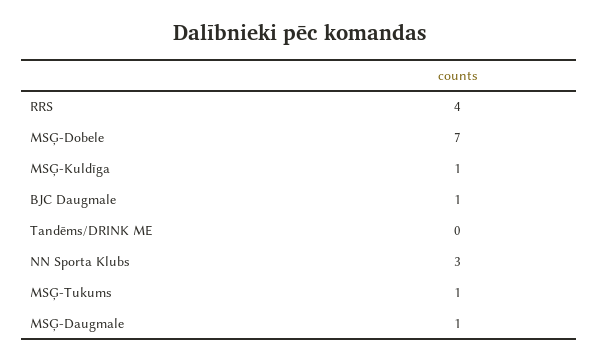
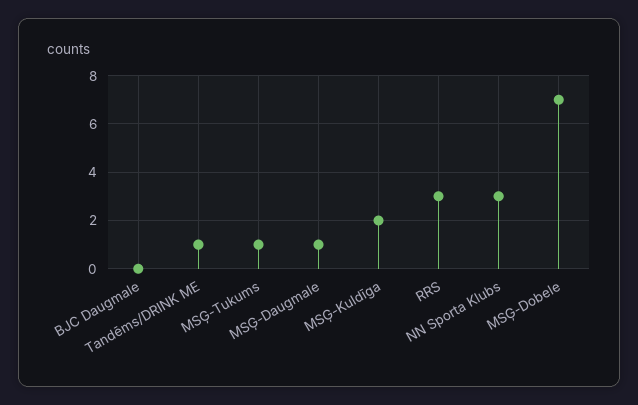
  {
-   "RRS": 4,
+   "RRS": 3,
    "MSĢ-Dobele": 7,
-   "MSĢ-Kuldīga": 1,
+   "MSĢ-Kuldīga": 2,
-   "BJC Daugmale": 1,
+   "BJC Daugmale": 0,
-   "Tandēms/DRINK ME": 0,
+   "Tandēms/DRINK ME": 1,
    "NN Sporta Klubs": 3,
    "MSĢ-Tukums": 1,
    "MSĢ-Daugmale": 1
  }

